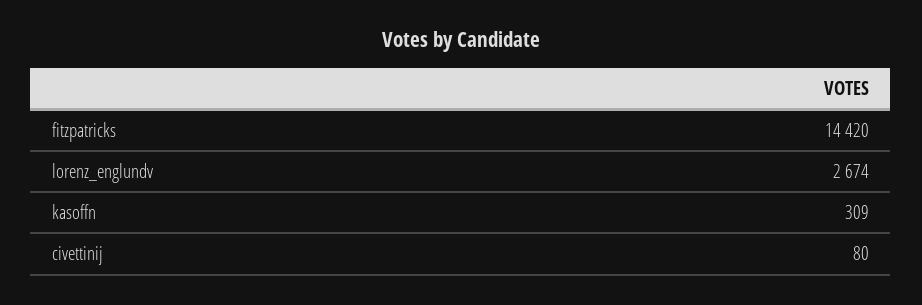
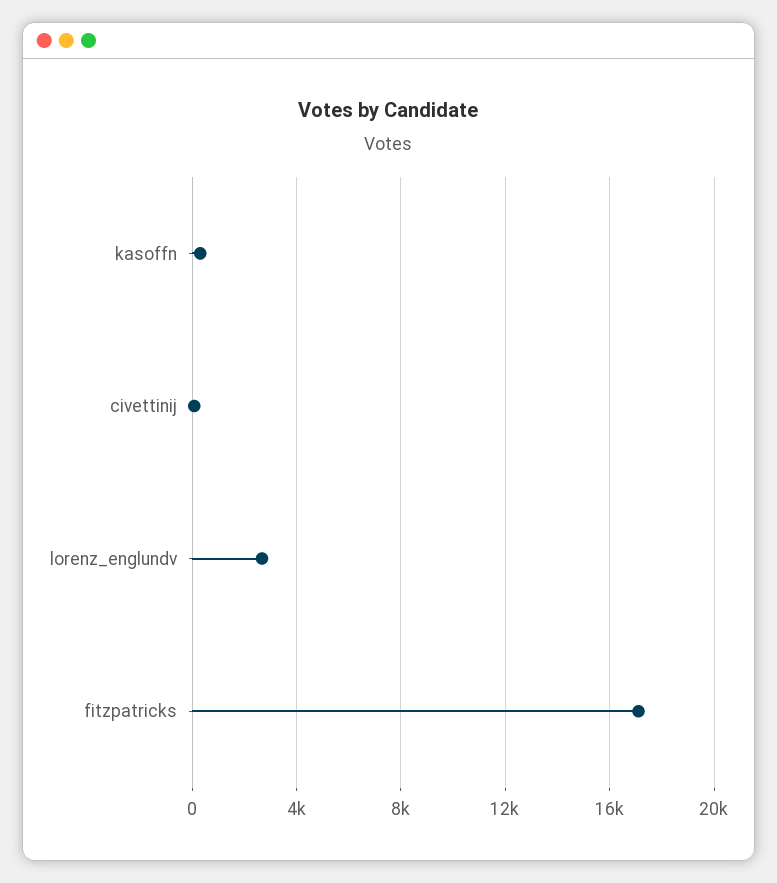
  {
-   "fitzpatricks": 14420,
+   "fitzpatricks": 17000,
    "lorenz_englundv": 2674,
    "kasoffn": 309,
    "civettinij": 80
  }

